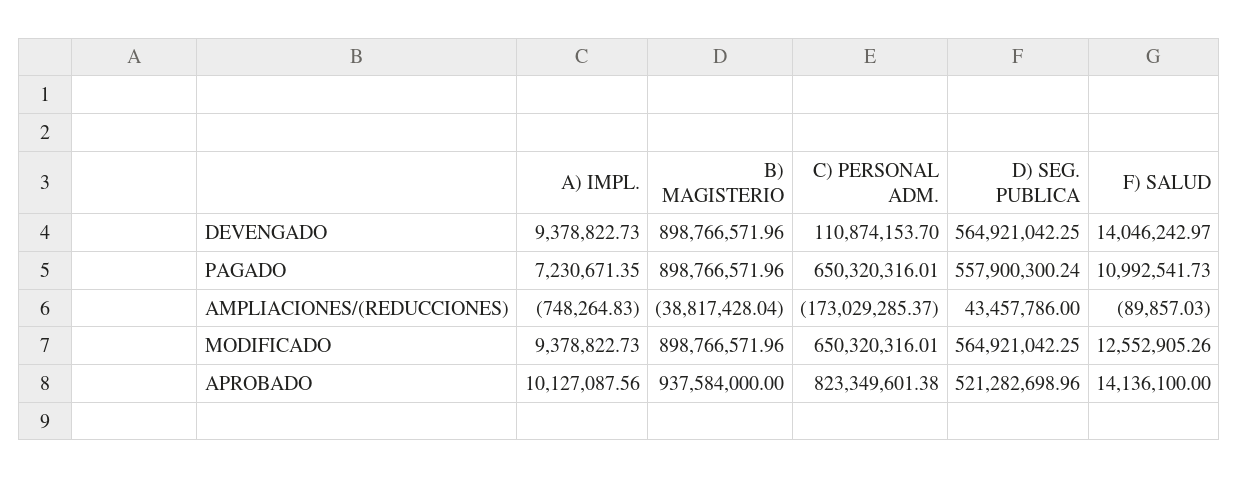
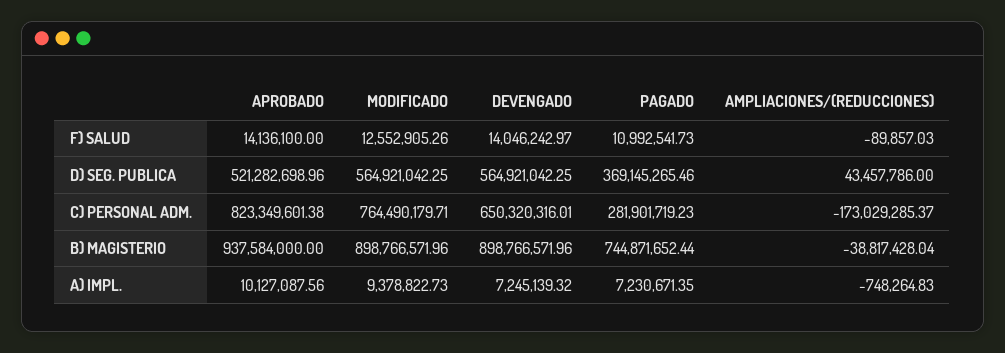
  {
    "A) IMPL.": {
-     "DEVENGADO": 9378822.73,
+     "DEVENGADO": 7245139.32,
      "PAGADO": 7230671.35,
      "AMPLIACIONES/(REDUCCIONES)": -748264.83,
      "MODIFICADO": 9378822.73,
      "APROBADO": 10127087.56
    },
    "B) MAGISTERIO": {
      "DEVENGADO": 898766571.96,
-     "PAGADO": 898766571.96,
+     "PAGADO": 744871652.44,
      "AMPLIACIONES/(REDUCCIONES)": -38817428.04,
      "MODIFICADO": 898766571.96,
      "APROBADO": 937584000
    },
    "C) PERSONAL ADM.": {
-     "DEVENGADO": 110874153.7,
+     "DEVENGADO": 650320316.01,
-     "PAGADO": 650320316.01,
+     "PAGADO": 281901719.23,
      "AMPLIACIONES/(REDUCCIONES)": -173029285.37,
-     "MODIFICADO": 650320316.01,
+     "MODIFICADO": 764490179.71,
      "APROBADO": 823349601.38
    },
    "D) SEG. PUBLICA": {
      "DEVENGADO": 564921042.25,
-     "PAGADO": 557900300.24,
+     "PAGADO": 369145265.46,
      "AMPLIACIONES/(REDUCCIONES)": 43457786,
      "MODIFICADO": 564921042.25,
      "APROBADO": 521282698.96
    },
    "F) SALUD": {
      "DEVENGADO": 14046242.97,
      "PAGADO": 10992541.73,
      "AMPLIACIONES/(REDUCCIONES)": -89857.03,
      "MODIFICADO": 12552905.26,
      "APROBADO": 14136100
    }
  }

